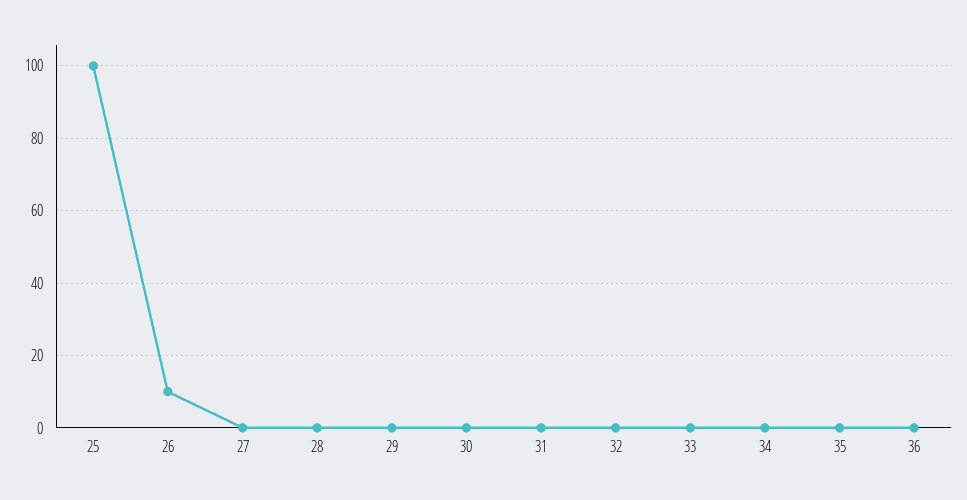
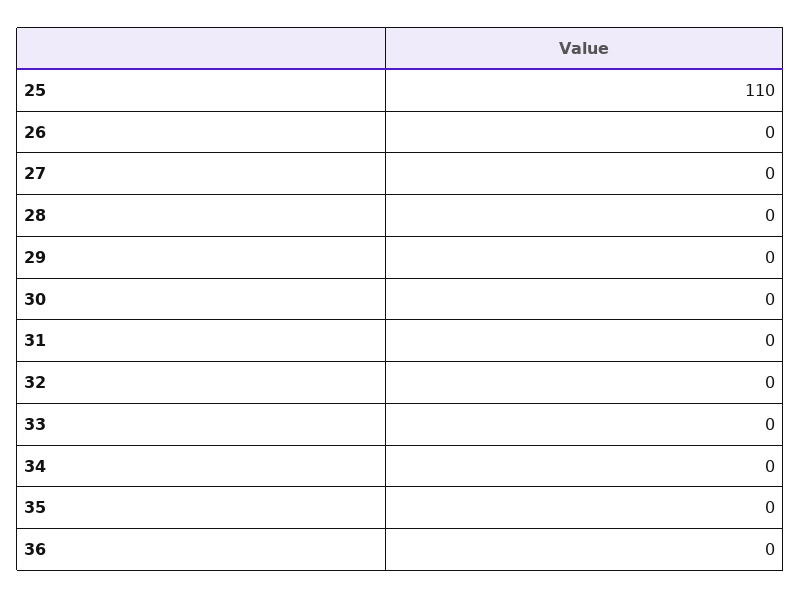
  {
-   "25": 100,
+   "25": 110,
-   "26": 10,
+   "26": 0,
    "27": 0,
    "28": 0,
    "29": 0,
    "30": 0,
    "31": 0,
    "32": 0,
    "33": 0,
    "34": 0,
    "35": 0,
    "36": 0
  }

